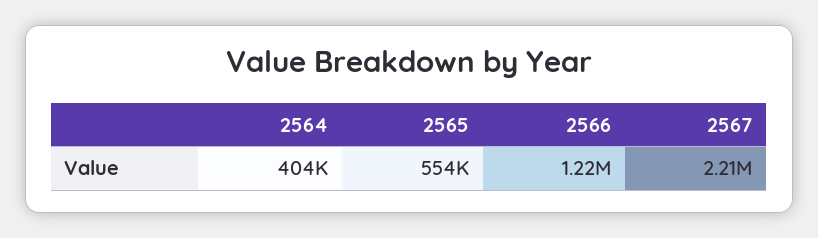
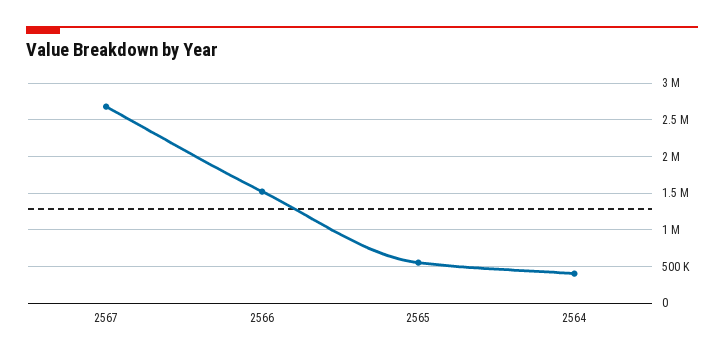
  {
    "2564": 404000,
    "2565": 554000,
-   "2566": 1220000,
+   "2566": 1500000,
-   "2567": 2210000
+   "2567": 2700000
  }

